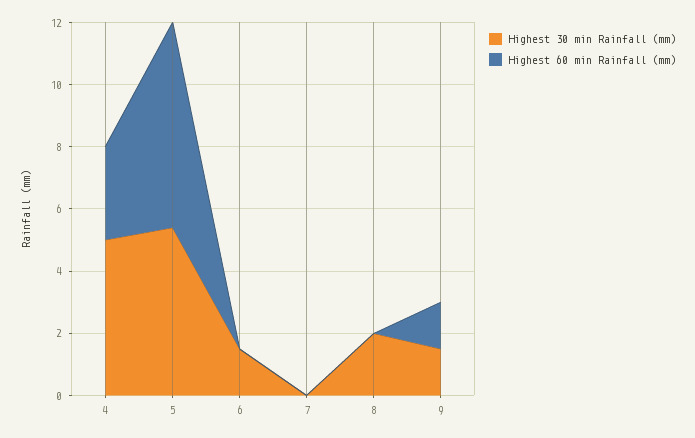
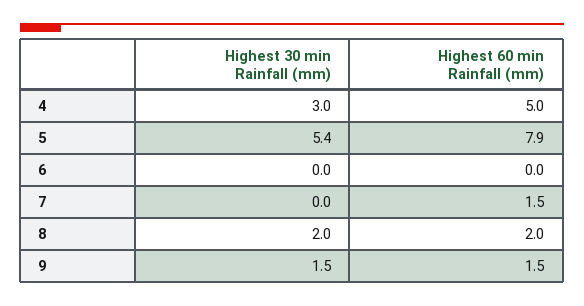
  {
    "Highest 30 min Rainfall (mm)": {
-     "4": 5,
+     "4": 3,
      "5": 5.4,
-     "6": 1.5,
+     "6": 0,
      "7": 0,
      "8": 2,
      "9": 1.5
    },
    "Highest 60 min Rainfall (mm)": {
-     "4": 3,
+     "4": 5,
-     "5": 6.5,
+     "5": 7.9,
      "6": 0,
-     "7": 0,
+     "7": 1.5,
-     "8": 0,
+     "8": 2,
      "9": 1.5
    }
  }

